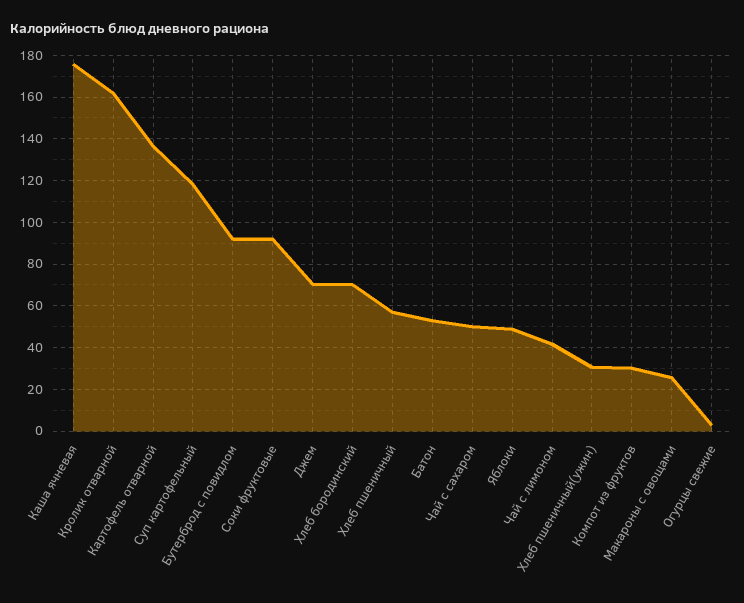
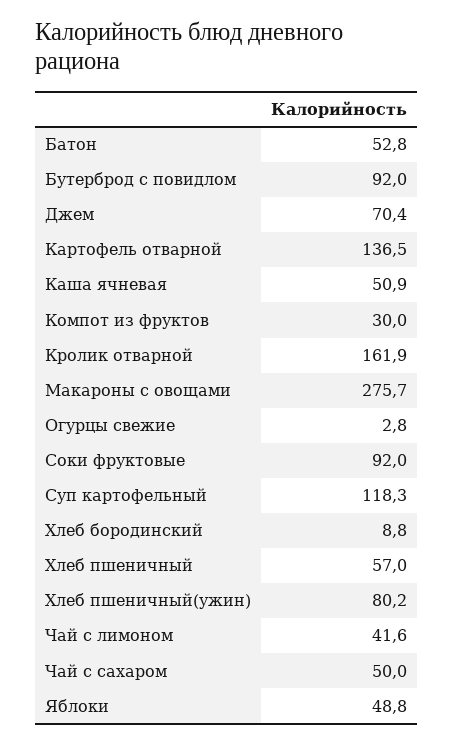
  {
-   "Каша ячневая": 175,
+   "Каша ячневая": 50.9,
    "Кролик отварной": 161.9,
    "Картофель отварной": 136.5,
    "Суп картофельный": 118.3,
    "Бутерброд с повидлом": 92,
    "Соки фруктовые": 92,
    "Джем": 70.4,
-   "Хлеб бородинский": 70,
+   "Хлеб бородинский": 8.8,
    "Хлеб пшеничный": 57,
    "Батон": 52.8,
    "Чай с сахаром": 50,
    "Яблоки": 48.8,
    "Чай с лимоном": 41.6,
-   "Хлеб пшеничный(ужин)": 30,
+   "Хлеб пшеничный(ужин)": 80.2,
    "Компот из фруктов": 30,
-   "Макароны с овощами": 25,
+   "Макароны с овощами": 275.7,
    "Огурцы свежие": 2.8
  }

